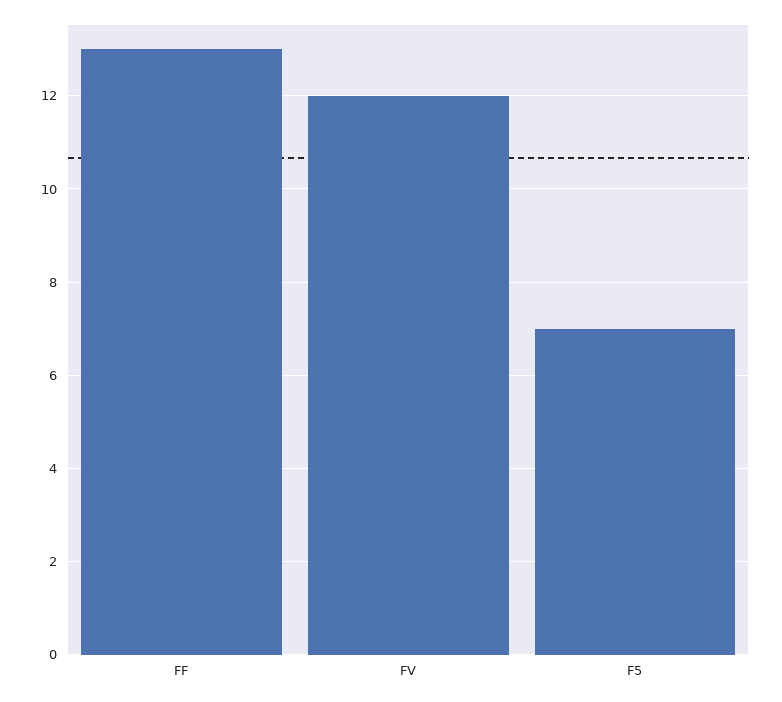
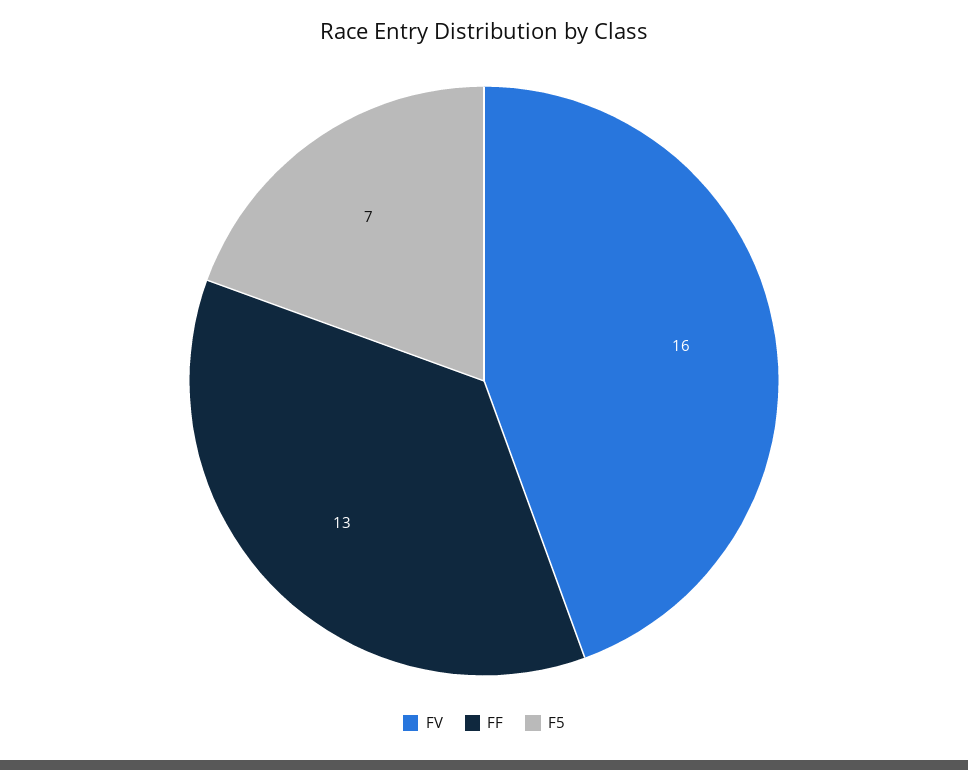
  {
    "FF": 13,
-   "FV": 12,
+   "FV": 16,
    "F5": 7
  }

